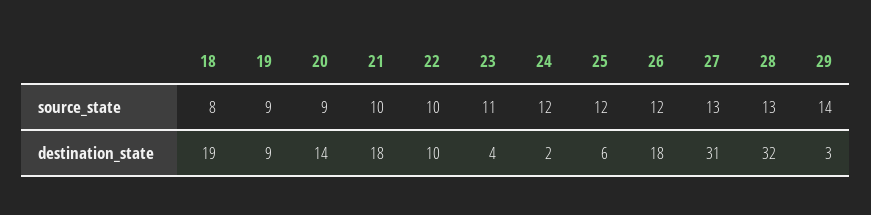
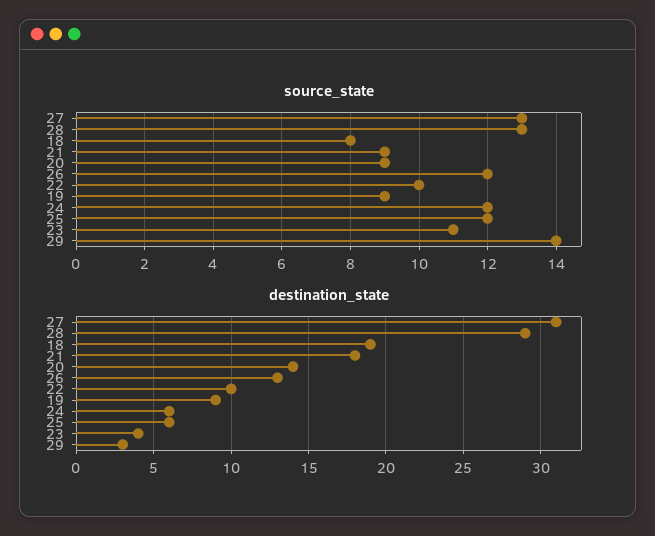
  {
    "source_state": {
      "18": 8,
      "19": 9,
      "20": 9,
-     "21": 10,
+     "21": 9,
      "22": 10,
      "23": 11,
      "24": 12,
      "25": 12,
      "26": 12,
      "27": 13,
      "28": 13,
      "29": 14
    },
    "destination_state": {
      "18": 19,
      "19": 9,
      "20": 14,
      "21": 18,
      "22": 10,
      "23": 4,
-     "24": 2,
+     "24": 6,
      "25": 6,
-     "26": 18,
+     "26": 13,
      "27": 31,
-     "28": 32,
+     "28": 29,
      "29": 3
    }
  }

